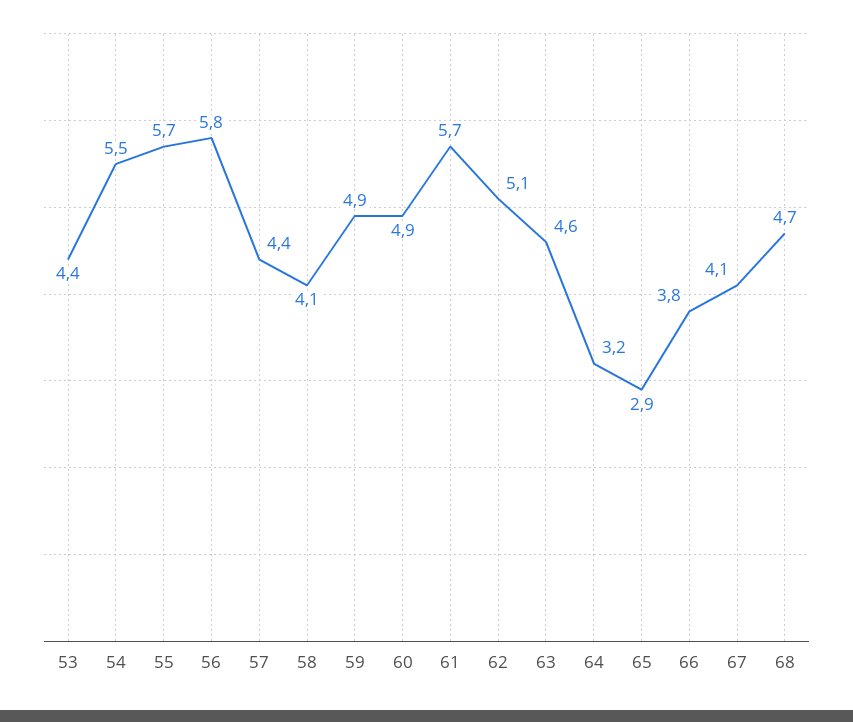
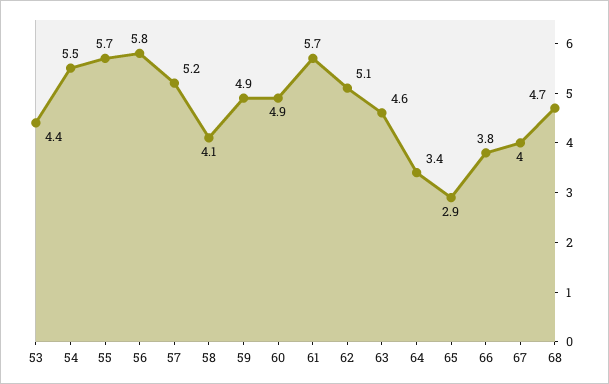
  {
    "53": 4.4,
    "54": 5.5,
    "55": 5.7,
    "56": 5.8,
-   "57": 4.4,
+   "57": 5.2,
    "58": 4.1,
    "59": 4.9,
    "60": 4.9,
    "61": 5.7,
    "62": 5.1,
    "63": 4.6,
-   "64": 3.2,
+   "64": 3.4,
    "65": 2.9,
    "66": 3.8,
-   "67": 4.1,
+   "67": 4,
    "68": 4.7
  }

